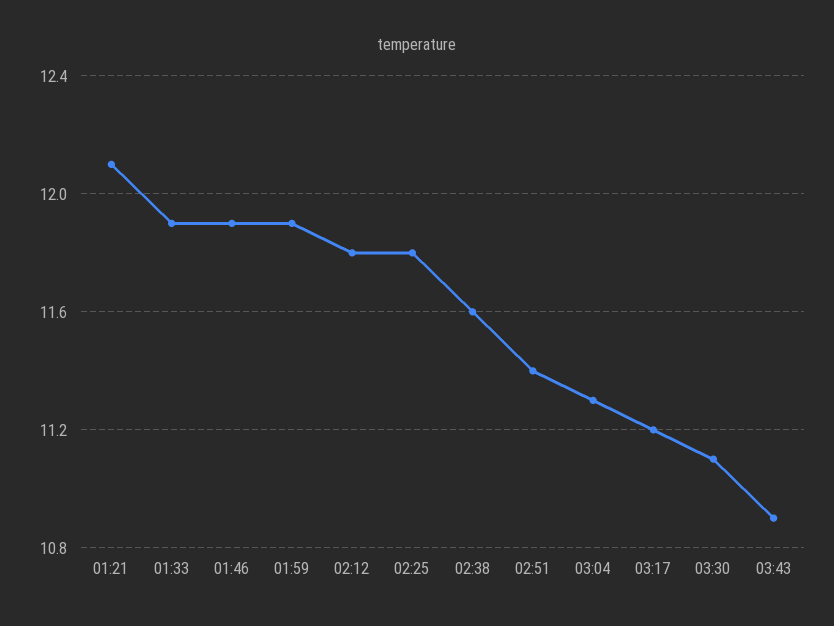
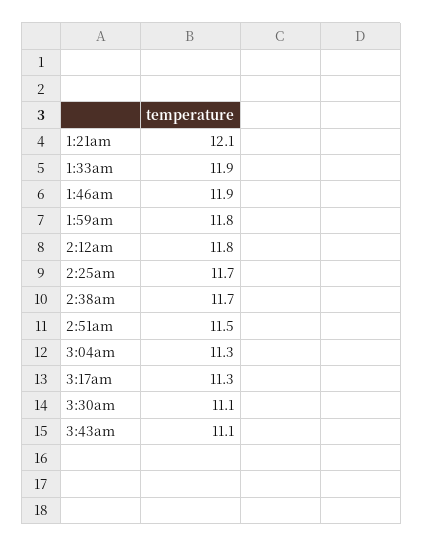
  {
    "01:21": 12.1,
    "01:33": 11.9,
    "01:46": 11.9,
-   "01:59": 11.9,
+   "01:59": 11.8,
    "02:12": 11.8,
-   "02:25": 11.8,
+   "02:25": 11.7,
-   "02:38": 11.6,
+   "02:38": 11.7,
-   "02:51": 11.4,
+   "02:51": 11.5,
    "03:04": 11.3,
-   "03:17": 11.2,
+   "03:17": 11.3,
    "03:30": 11.1,
-   "03:43": 10.9
+   "03:43": 11.1
  }

